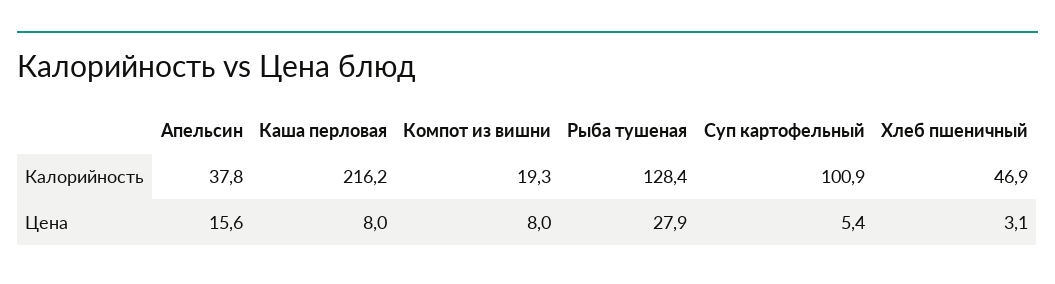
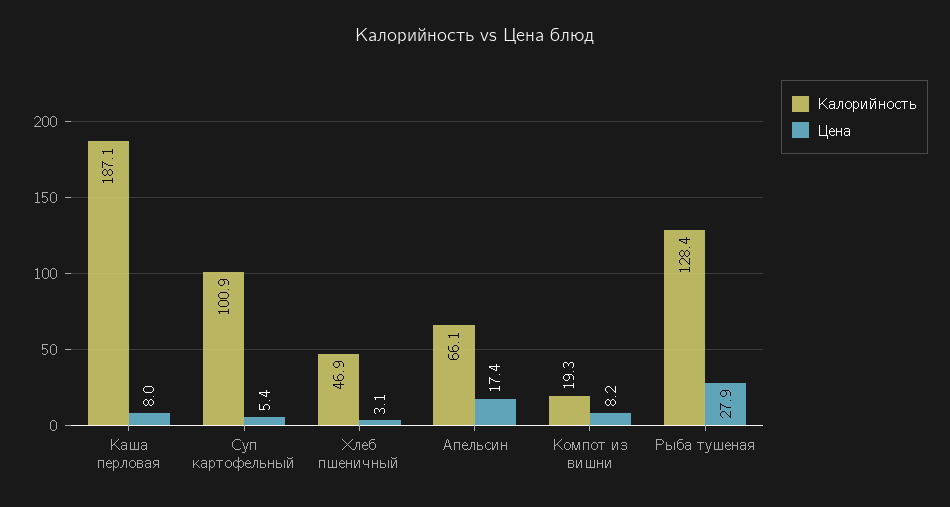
  {
    "Калорийность": {
-     "Апельсин": 37.8,
+     "Апельсин": 66.1,
-     "Каша перловая": 216.2,
+     "Каша перловая": 187.1,
      "Компот из вишни": 19.3,
      "Рыба тушеная": 128.4,
      "Суп картофельный": 100.9,
      "Хлеб пшеничный": 46.9
    },
    "Цена": {
-     "Апельсин": 15.6,
+     "Апельсин": 17.4,
      "Каша перловая": 8,
-     "Компот из вишни": 8,
+     "Компот из вишни": 8.2,
      "Рыба тушеная": 27.9,
      "Суп картофельный": 5.4,
      "Хлеб пшеничный": 3.1
    }
  }

